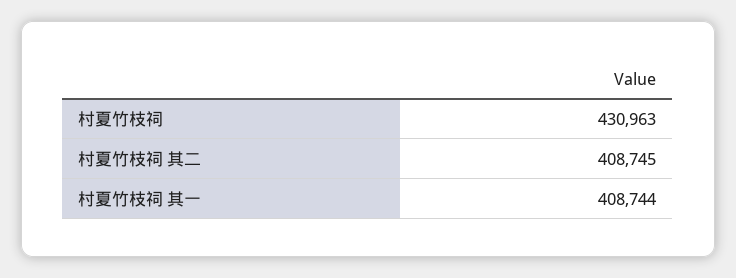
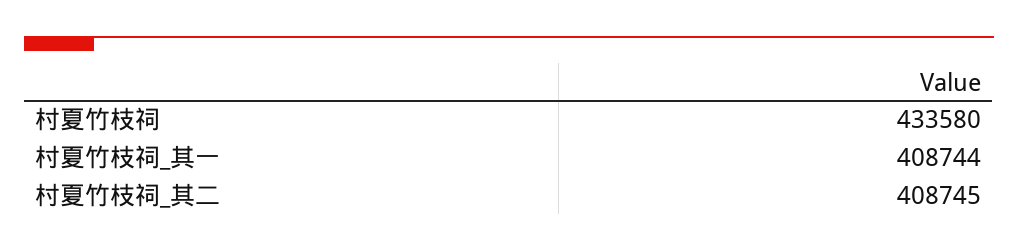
  {
-   "村夏竹枝祠": 430963,
+   "村夏竹枝祠": 433580,
    "村夏竹枝祠 其二": 408745,
    "村夏竹枝祠 其一": 408744
  }

